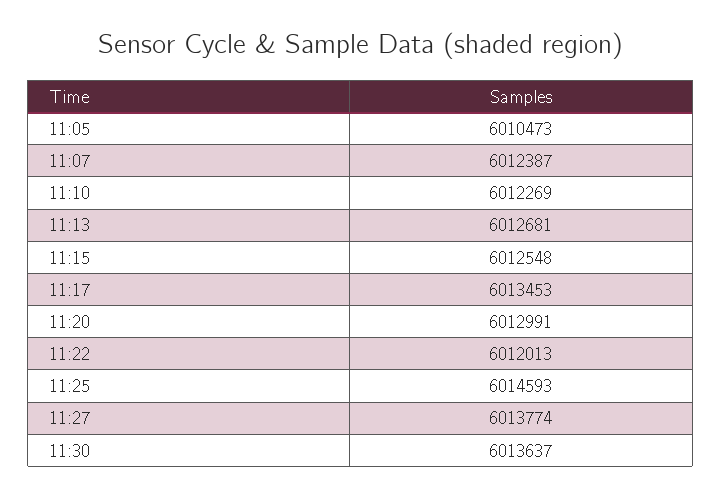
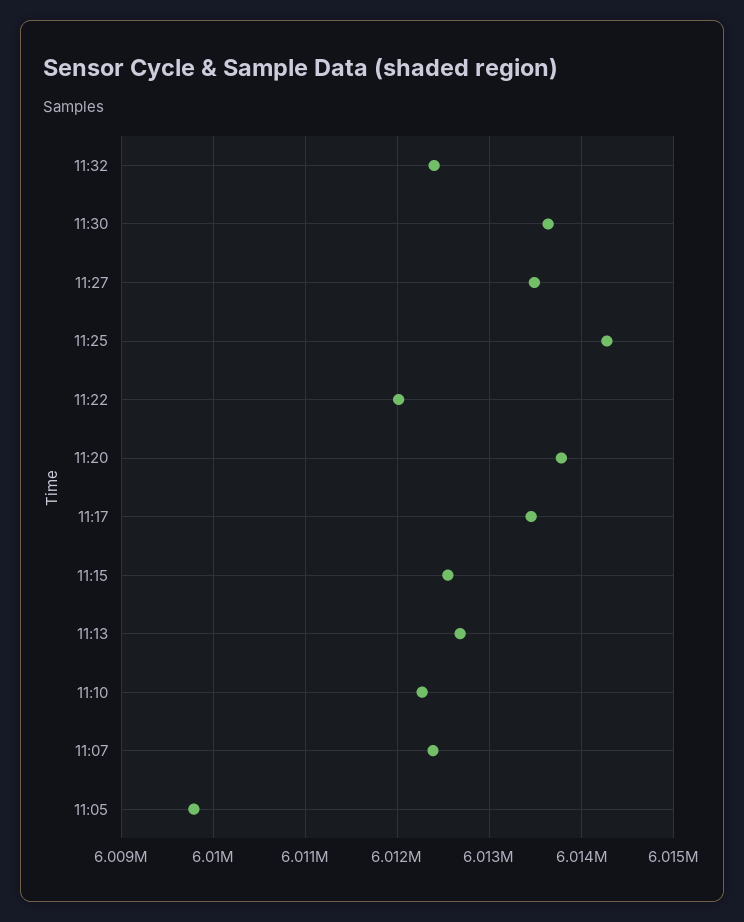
  {
-   "11:05": 6010473,
+   "11:05": 6009800,
    "11:07": 6012387,
    "11:10": 6012269,
    "11:13": 6012681,
    "11:15": 6012548,
    "11:17": 6013453,
-   "11:20": 6012991,
+   "11:20": 6013800,
    "11:22": 6012013,
-   "11:25": 6014593,
+   "11:25": 6014300,
-   "11:27": 6013774,
+   "11:27": 6013500,
-   "11:30": 6013637
+   "11:30": 6013637,
+   "11:32": 6012400
  }

